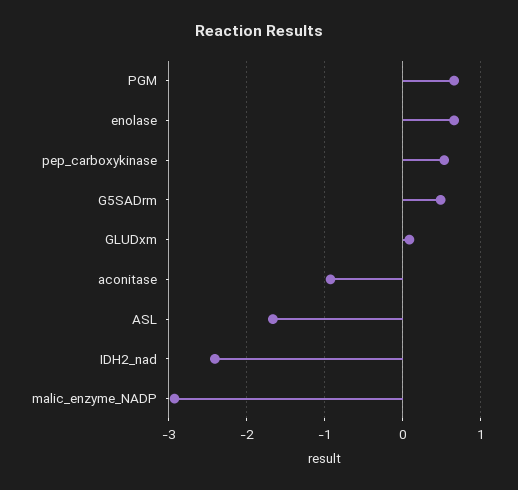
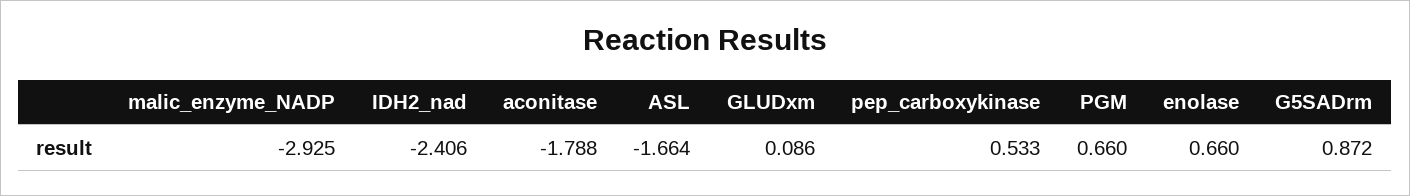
  {
    "PGM": 0.66,
    "enolase": 0.66,
    "pep_carboxykinase": 0.533,
-   "G5SADrm": 0.5,
+   "G5SADrm": 0.872,
    "GLUDxm": 0.086,
-   "aconitase": -0.9,
+   "aconitase": -1.788,
    "ASL": -1.664,
    "IDH2_nad": -2.406,
    "malic_enzyme_NADP": -2.925
  }

